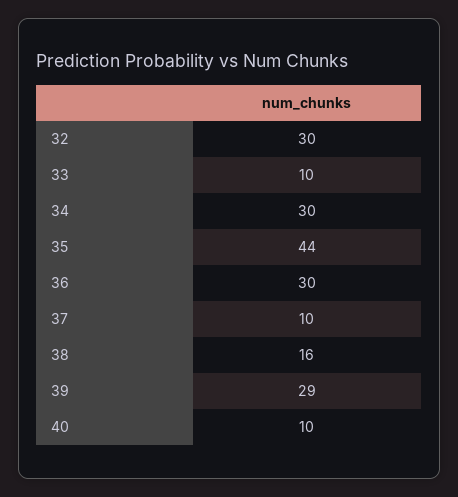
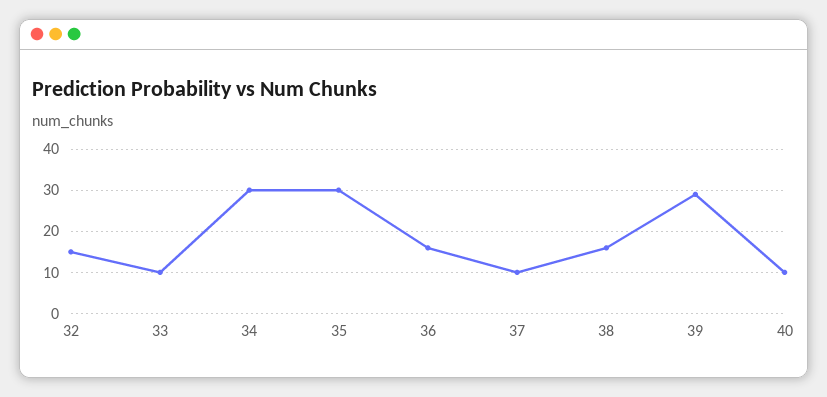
  {
-   "32": 30,
+   "32": 15,
    "33": 10,
    "34": 30,
-   "35": 44,
+   "35": 30,
-   "36": 30,
+   "36": 15,
    "37": 10,
    "38": 16,
    "39": 29,
    "40": 10
  }

